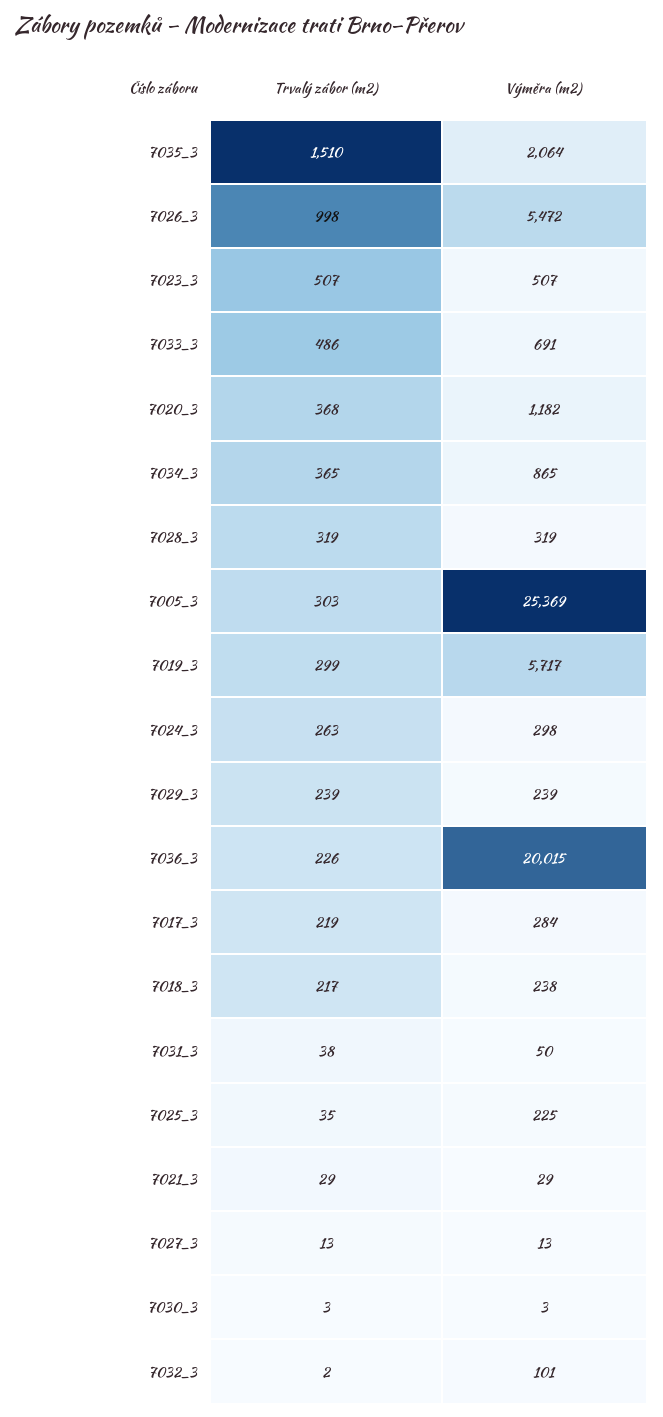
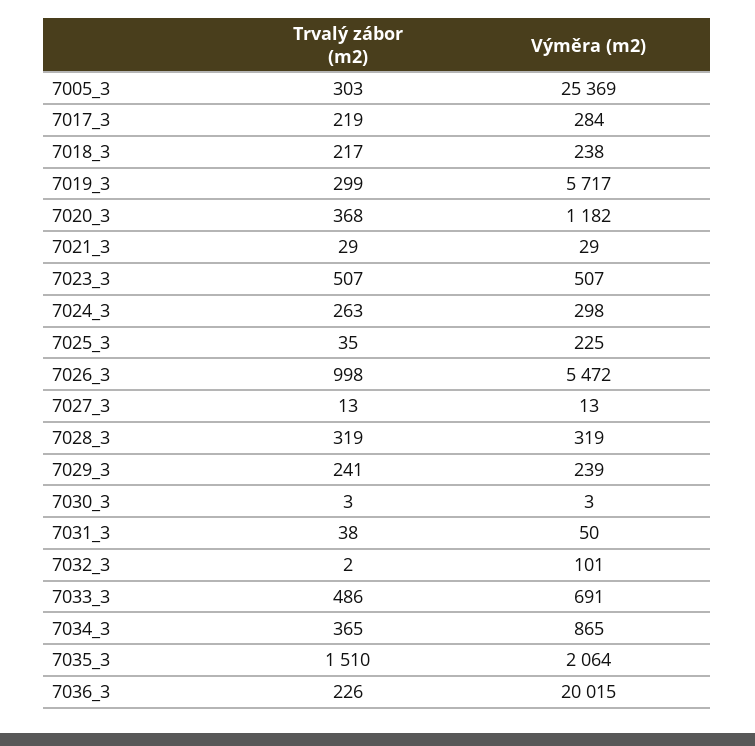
  {
    "Trvalý zábor (m2)": {
      "7035_3": 1510,
      "7026_3": 998,
      "7023_3": 507,
      "7033_3": 486,
      "7020_3": 368,
      "7034_3": 365,
      "7028_3": 319,
      "7005_3": 303,
      "7019_3": 299,
      "7024_3": 263,
-     "7029_3": 239,
+     "7029_3": 241,
      "7036_3": 226,
      "7017_3": 219,
      "7018_3": 217,
      "7031_3": 38,
      "7025_3": 35,
      "7021_3": 29,
      "7027_3": 13,
      "7030_3": 3,
      "7032_3": 2
    },
    "Výměra (m2)": {
      "7035_3": 2064,
      "7026_3": 5472,
      "7023_3": 507,
      "7033_3": 691,
      "7020_3": 1182,
      "7034_3": 865,
      "7028_3": 319,
      "7005_3": 25369,
      "7019_3": 5717,
      "7024_3": 298,
      "7029_3": 239,
      "7036_3": 20015,
      "7017_3": 284,
      "7018_3": 238,
      "7031_3": 50,
      "7025_3": 225,
      "7021_3": 29,
      "7027_3": 13,
      "7030_3": 3,
      "7032_3": 101
    }
  }

